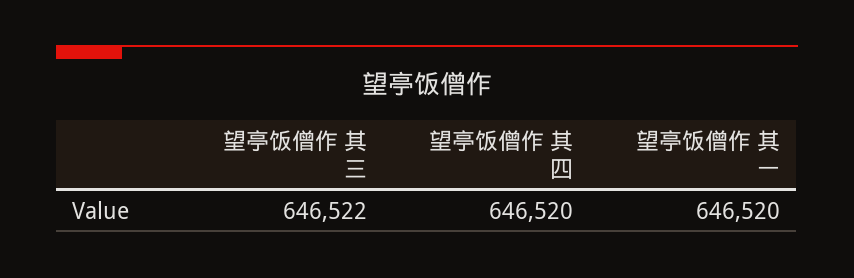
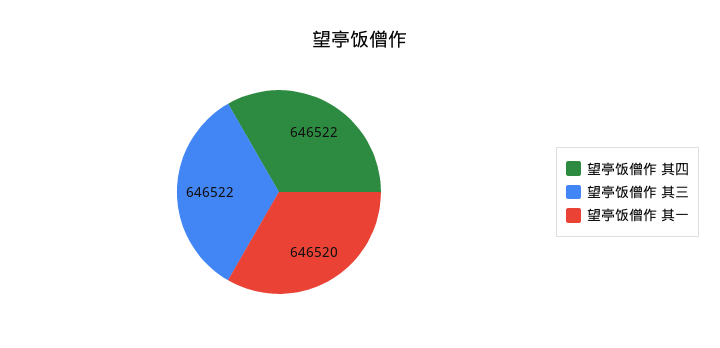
  {
    "望亭饭僧作 其三": 646522,
-   "望亭饭僧作 其四": 646520,
+   "望亭饭僧作 其四": 646522,
    "望亭饭僧作 其一": 646520
  }

